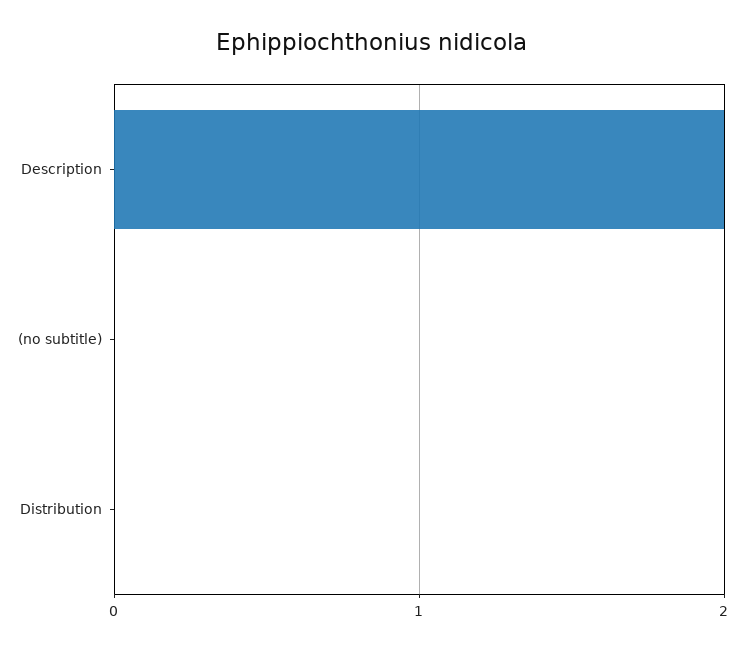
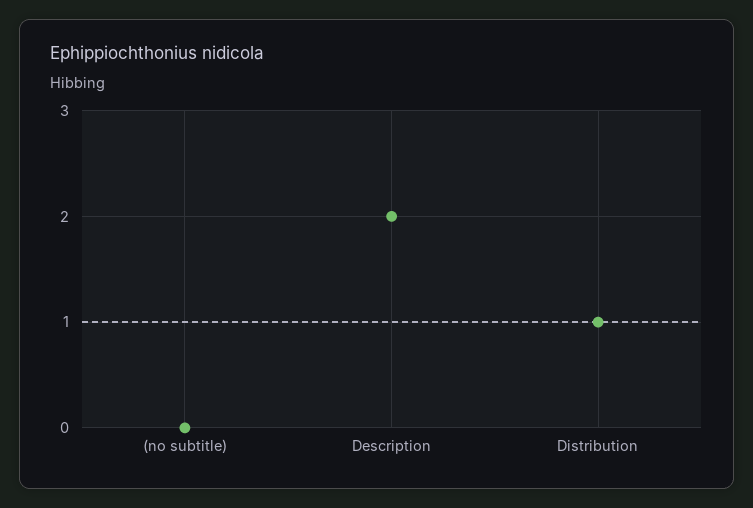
  {
    "Description": 2,
    "(no subtitle)": 0,
-   "Distribution": 0
+   "Distribution": 1
  }

